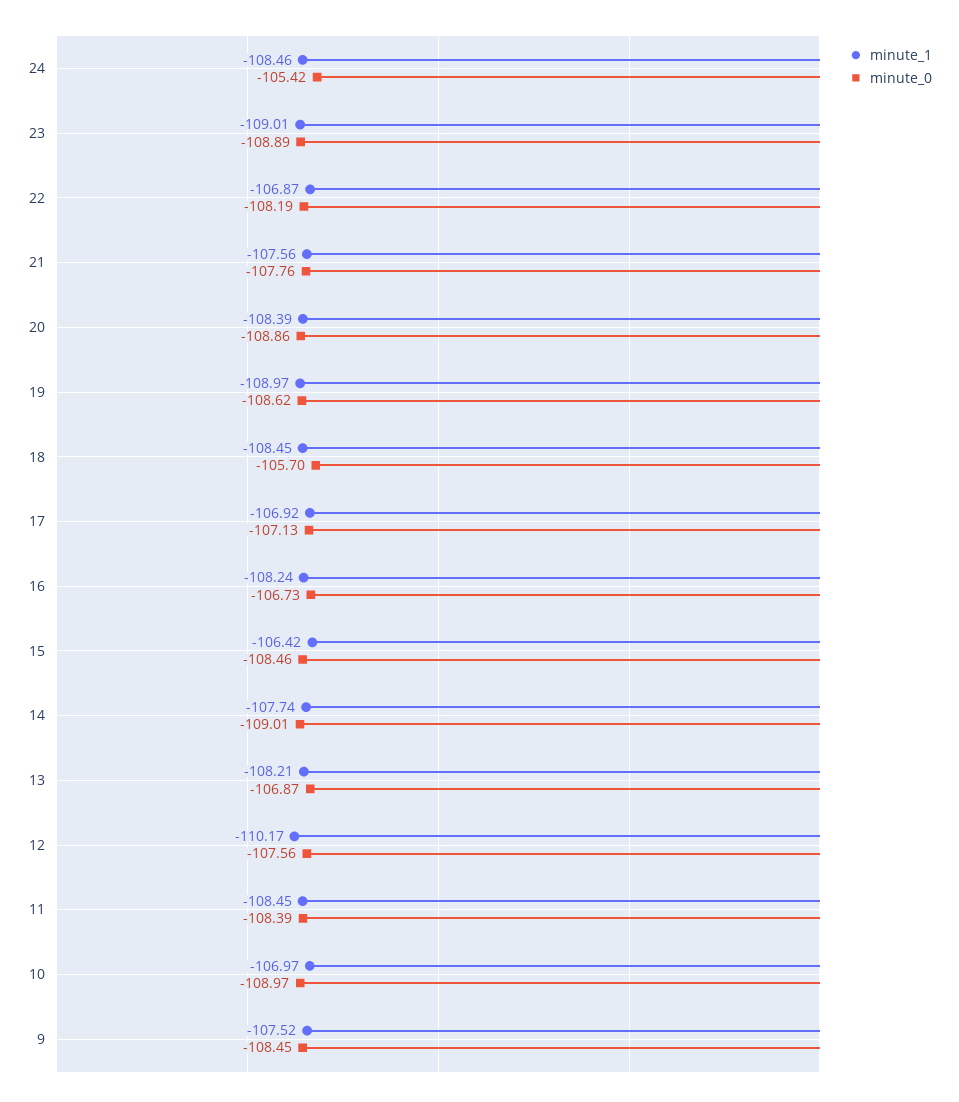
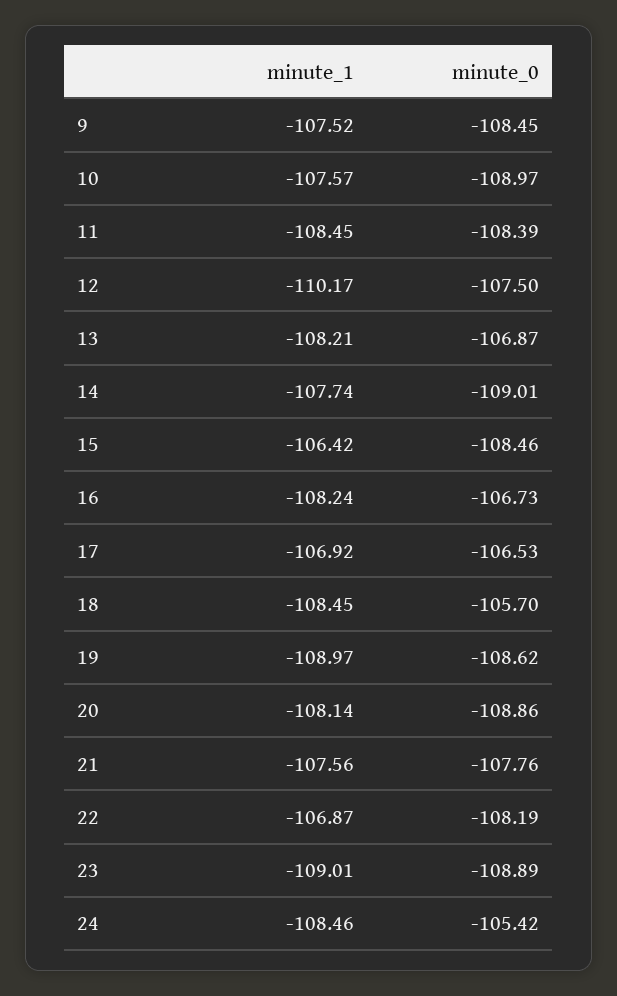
  {
    "minute_1": {
      "24": -108.46,
      "23": -109.01,
      "22": -106.87,
      "21": -107.56,
-     "20": -108.39,
+     "20": -108.14,
      "19": -108.97,
      "18": -108.45,
      "17": -106.92,
      "16": -108.24,
      "15": -106.42,
      "14": -107.74,
      "13": -108.21,
      "12": -110.17,
      "11": -108.45,
-     "10": -106.97,
+     "10": -107.57,
      "9": -107.52
    },
    "minute_0": {
      "24": -105.42,
      "23": -108.89,
      "22": -108.19,
      "21": -107.76,
      "20": -108.86,
      "19": -108.62,
      "18": -105.7,
-     "17": -107.13,
+     "17": -106.53,
      "16": -106.73,
      "15": -108.46,
      "14": -109.01,
      "13": -106.87,
-     "12": -107.56,
+     "12": -107.5,
      "11": -108.39,
      "10": -108.97,
      "9": -108.45
    }
  }

